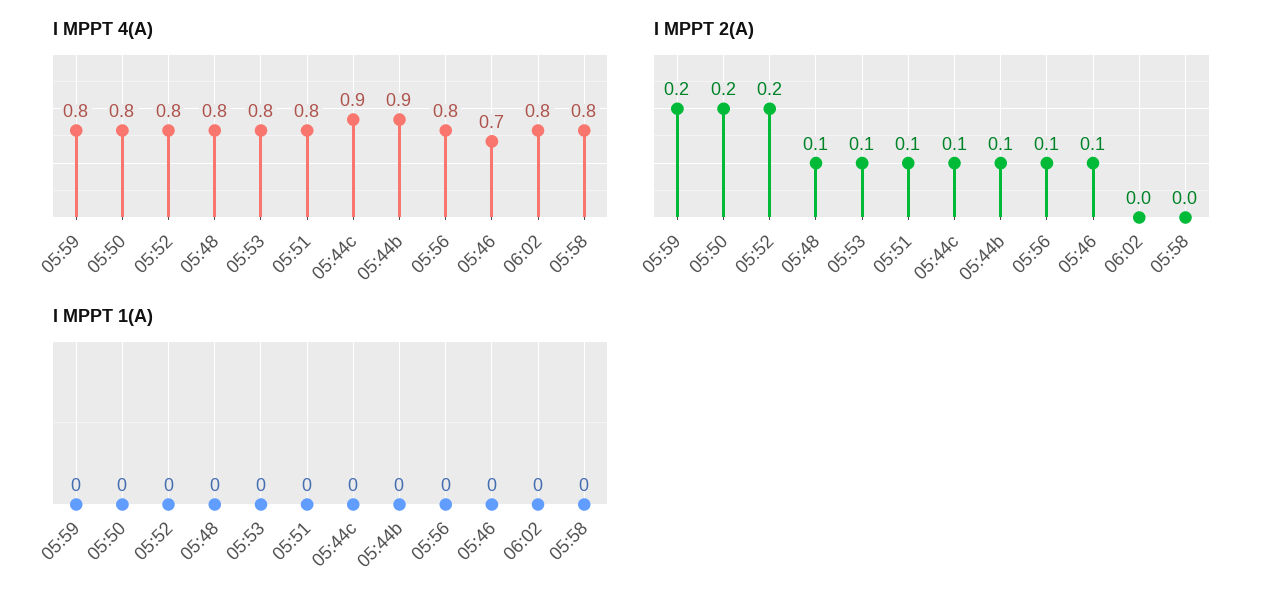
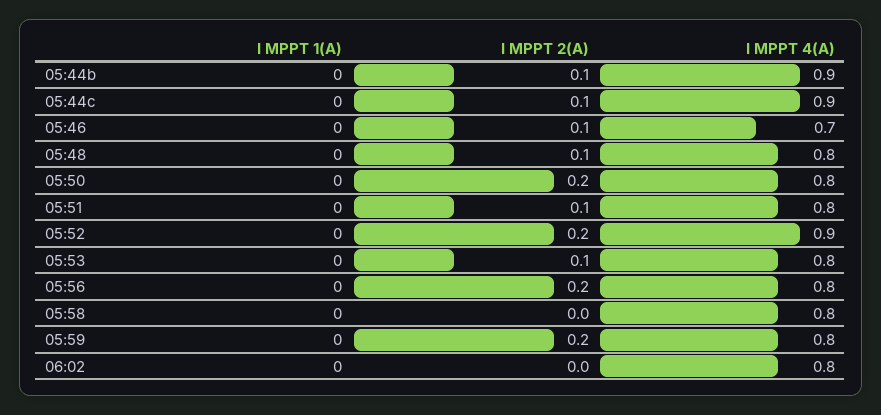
  {
    "I MPPT 4(A)": {
      "05:59": 0.8,
      "05:50": 0.8,
-     "05:52": 0.8,
+     "05:52": 0.9,
      "05:48": 0.8,
      "05:53": 0.8,
      "05:51": 0.8,
      "05:44c": 0.9,
      "05:44b": 0.9,
      "05:56": 0.8,
      "05:46": 0.7,
      "06:02": 0.8,
      "05:58": 0.8
    },
    "I MPPT 2(A)": {
      "05:59": 0.2,
      "05:50": 0.2,
      "05:52": 0.2,
      "05:48": 0.1,
      "05:53": 0.1,
      "05:51": 0.1,
      "05:44c": 0.1,
      "05:44b": 0.1,
-     "05:56": 0.1,
+     "05:56": 0.2,
      "05:46": 0.1,
      "06:02": 0,
      "05:58": 0
    },
    "I MPPT 1(A)": {
      "05:59": 0,
      "05:50": 0,
      "05:52": 0,
      "05:48": 0,
      "05:53": 0,
      "05:51": 0,
      "05:44c": 0,
      "05:44b": 0,
      "05:56": 0,
      "05:46": 0,
      "06:02": 0,
      "05:58": 0
    }
  }

